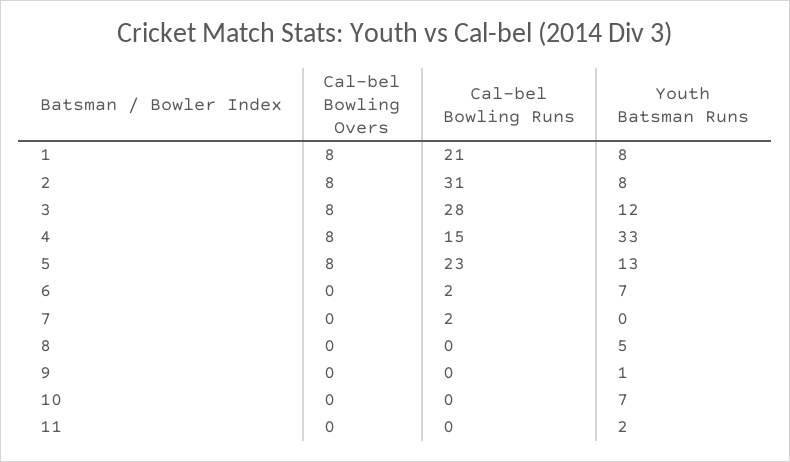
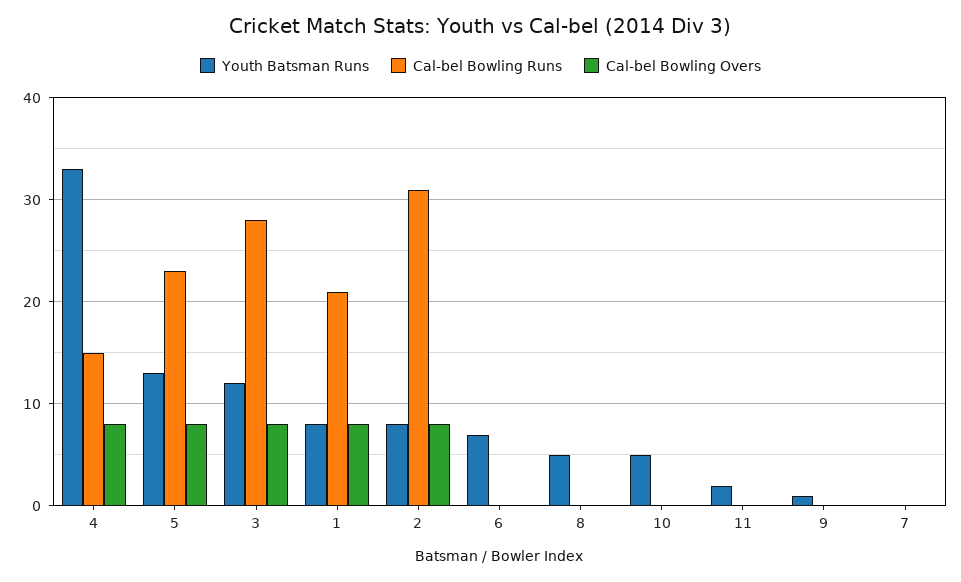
  {
    "Cal-bel Bowling Overs": {
      "1": 8,
      "2": 8,
      "3": 8,
      "4": 8,
      "5": 8,
      "6": 0,
      "7": 0,
      "8": 0,
      "9": 0,
      "10": 0,
      "11": 0
    },
    "Cal-bel Bowling Runs": {
      "1": 21,
      "2": 31,
      "3": 28,
      "4": 15,
      "5": 23,
-     "6": 2,
+     "6": 0,
-     "7": 2,
+     "7": 0,
      "8": 0,
      "9": 0,
      "10": 0,
      "11": 0
    },
    "Youth Batsman Runs": {
      "1": 8,
      "2": 8,
      "3": 12,
      "4": 33,
      "5": 13,
      "6": 7,
      "7": 0,
      "8": 5,
      "9": 1,
-     "10": 7,
+     "10": 5,
      "11": 2
    }
  }

